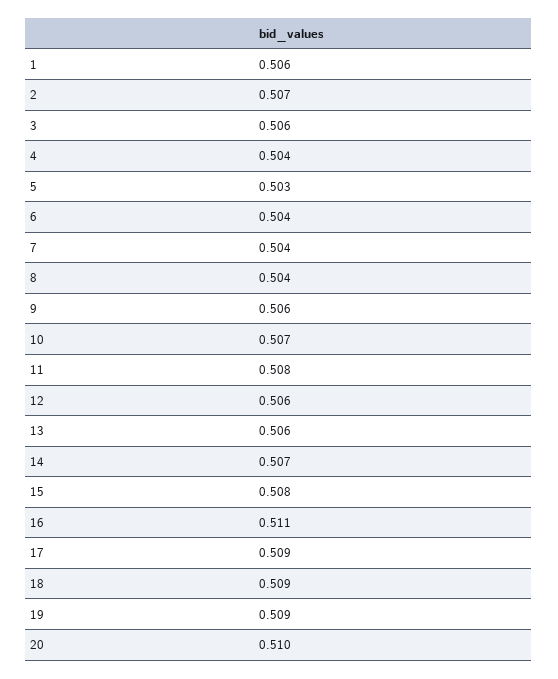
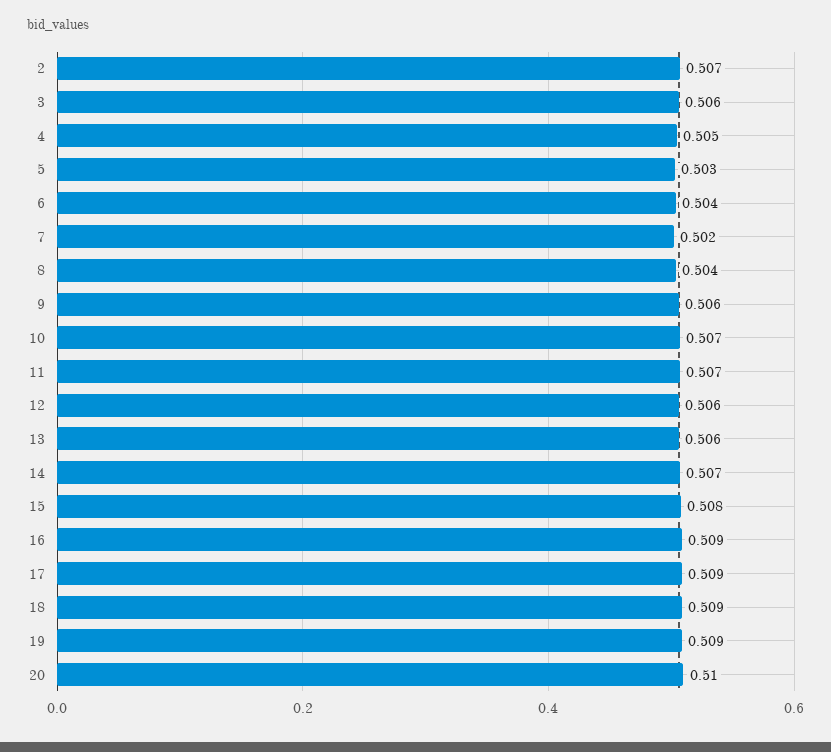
  {
-   "1": 0.506,
    "2": 0.507,
    "3": 0.506,
-   "4": 0.504,
+   "4": 0.505,
    "5": 0.503,
    "6": 0.504,
-   "7": 0.504,
+   "7": 0.502,
    "8": 0.504,
    "9": 0.506,
    "10": 0.507,
-   "11": 0.508,
+   "11": 0.507,
    "12": 0.506,
    "13": 0.506,
    "14": 0.507,
    "15": 0.508,
-   "16": 0.511,
+   "16": 0.509,
    "17": 0.509,
    "18": 0.509,
    "19": 0.509,
    "20": 0.51
  }

